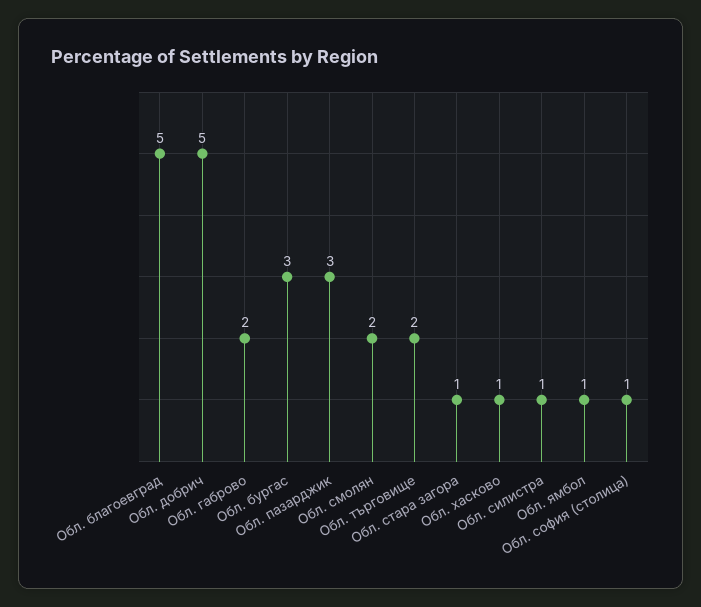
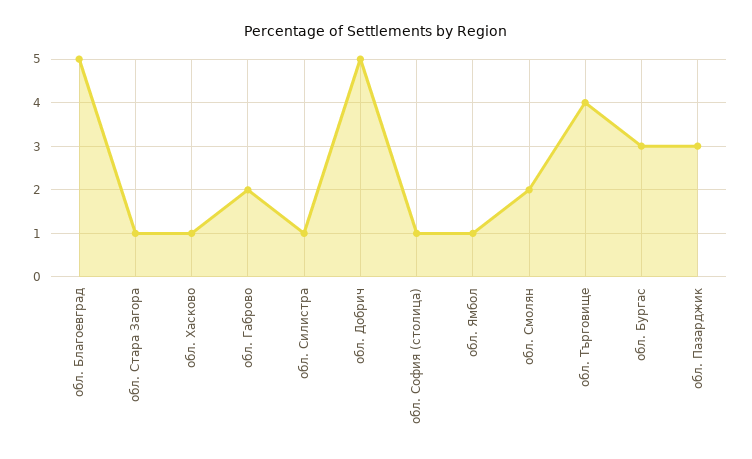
  {
    "Обл. благоевград": 5,
    "Обл. добрич": 5,
    "Обл. габрово": 2,
    "Обл. бургас": 3,
    "Обл. пазарджик": 3,
    "Обл. смолян": 2,
-   "Обл. търговище": 2,
+   "Обл. търговище": 4,
    "Обл. стара загора": 1,
    "Обл. хасково": 1,
    "Обл. силистра": 1,
    "Обл. ямбол": 1,
    "Обл. софия (столица)": 1
  }

